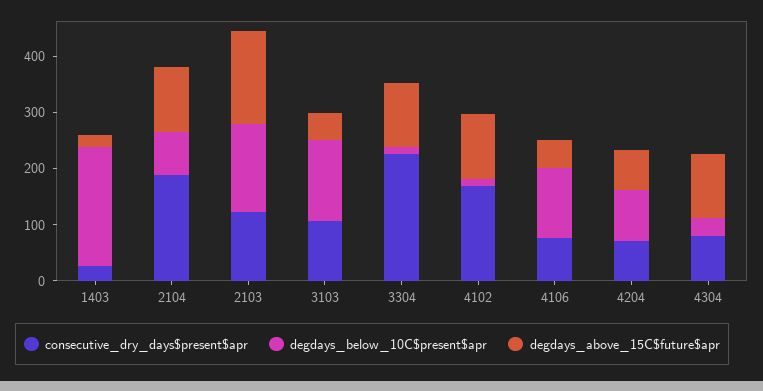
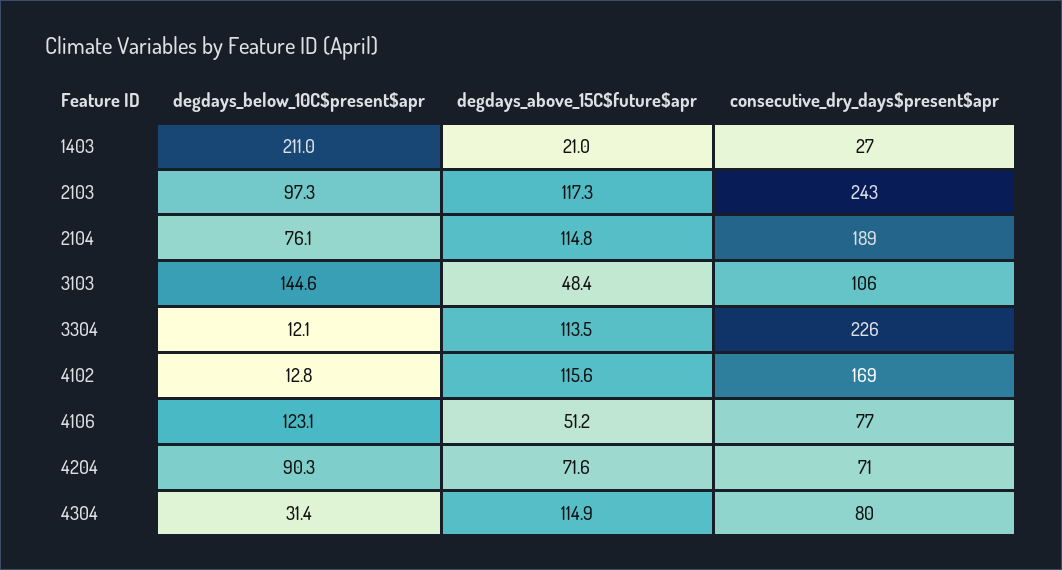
  {
    "consecutive_dry_days$present$apr": {
      "1403": 27,
      "2104": 189,
-     "2103": 120,
+     "2103": 243,
      "3103": 106,
      "3304": 226,
      "4102": 169,
      "4106": 77,
      "4204": 71,
      "4304": 80
    },
    "degdays_below_10C$present$apr": {
      "1403": 211,
      "2104": 76.1,
-     "2103": 160,
+     "2103": 97.3,
      "3103": 144.6,
      "3304": 12.1,
      "4102": 12.8,
      "4106": 123.1,
      "4204": 90.3,
      "4304": 31.4
    },
    "degdays_above_15C$future$apr": {
      "1403": 21,
      "2104": 114.8,
-     "2103": 160,
+     "2103": 117.3,
      "3103": 48.4,
      "3304": 113.5,
      "4102": 115.6,
      "4106": 51.2,
      "4204": 71.6,
      "4304": 114.9
    }
  }

